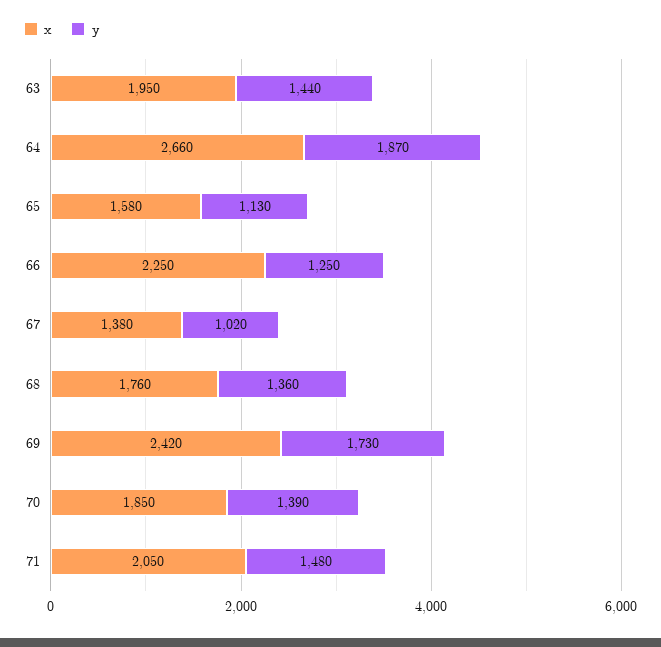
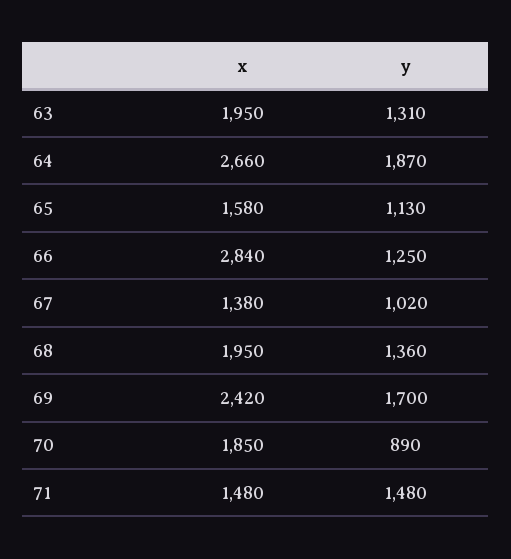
  {
    "x": {
      "63": 1950,
      "64": 2660,
      "65": 1580,
-     "66": 2250,
+     "66": 2840,
      "67": 1380,
-     "68": 1760,
+     "68": 1950,
      "69": 2420,
      "70": 1850,
-     "71": 2050
+     "71": 1480
    },
    "y": {
-     "63": 1440,
+     "63": 1310,
      "64": 1870,
      "65": 1130,
      "66": 1250,
      "67": 1020,
      "68": 1360,
-     "69": 1730,
+     "69": 1700,
-     "70": 1390,
+     "70": 890,
      "71": 1480
    }
  }

